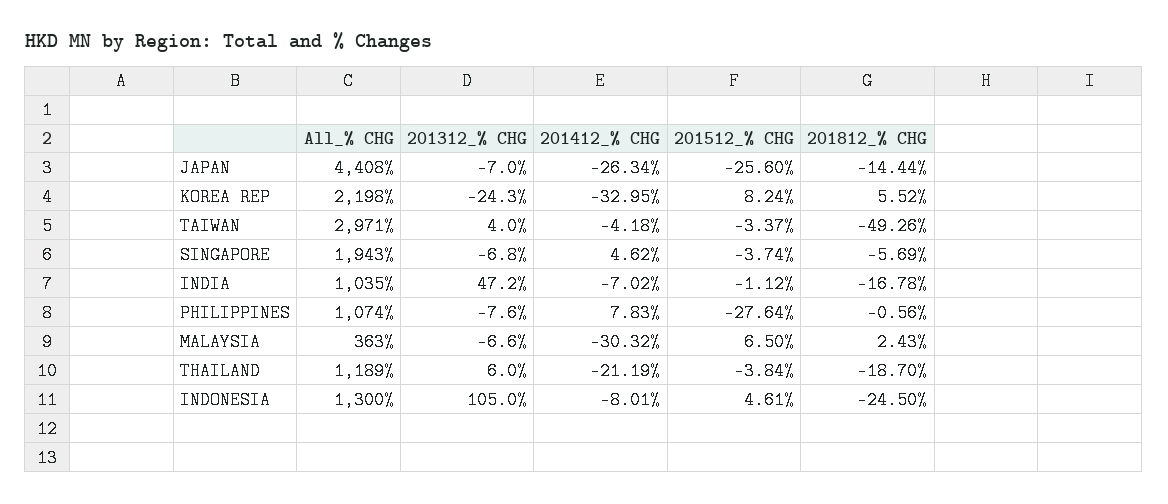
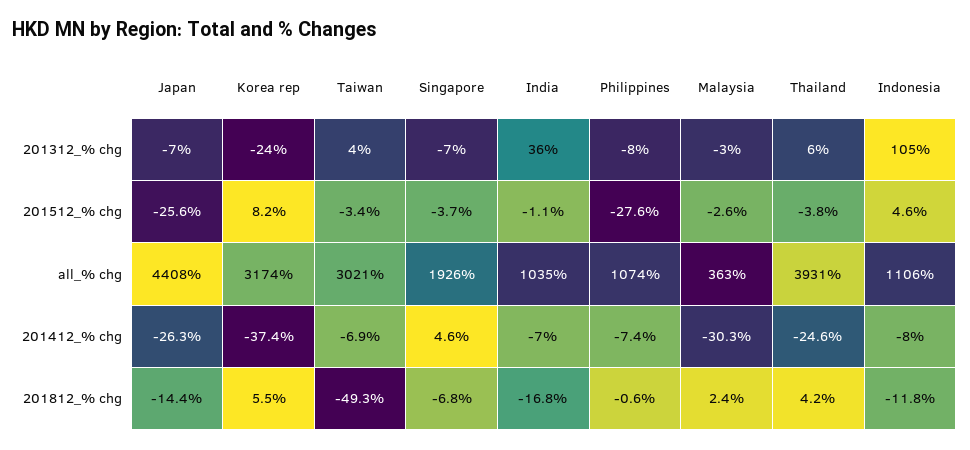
  {
    "All_% CHG": {
      "JAPAN": 4408,
-     "KOREA REP": 2198,
+     "KOREA REP": 3174,
-     "TAIWAN": 2971,
+     "TAIWAN": 3021,
-     "SINGAPORE": 1943,
+     "SINGAPORE": 1926,
      "INDIA": 1035,
      "PHILIPPINES": 1074,
      "MALAYSIA": 363,
-     "THAILAND": 1189,
+     "THAILAND": 3931,
-     "INDONESIA": 1300
+     "INDONESIA": 1106
    },
    "201312_% CHG": {
      "JAPAN": -7,
      "KOREA REP": -24.3,
      "TAIWAN": 4,
      "SINGAPORE": -6.8,
-     "INDIA": 47.2,
+     "INDIA": 36,
      "PHILIPPINES": -7.6,
-     "MALAYSIA": -6.6,
+     "MALAYSIA": -3,
      "THAILAND": 6,
      "INDONESIA": 105
    },
    "201412_% CHG": {
      "JAPAN": -26.34,
-     "KOREA REP": -32.95,
+     "KOREA REP": -37.4,
-     "TAIWAN": -4.18,
+     "TAIWAN": -6.9,
      "SINGAPORE": 4.62,
      "INDIA": -7.02,
-     "PHILIPPINES": 7.83,
+     "PHILIPPINES": -7.4,
      "MALAYSIA": -30.32,
-     "THAILAND": -21.19,
+     "THAILAND": -24.6,
      "INDONESIA": -8.01
    },
    "201512_% CHG": {
      "JAPAN": -25.6,
      "KOREA REP": 8.24,
      "TAIWAN": -3.37,
      "SINGAPORE": -3.74,
      "INDIA": -1.12,
      "PHILIPPINES": -27.64,
-     "MALAYSIA": 6.5,
+     "MALAYSIA": -2.6,
      "THAILAND": -3.84,
      "INDONESIA": 4.61
    },
    "201812_% CHG": {
      "JAPAN": -14.44,
      "KOREA REP": 5.52,
      "TAIWAN": -49.26,
-     "SINGAPORE": -5.69,
+     "SINGAPORE": -6.8,
      "INDIA": -16.78,
      "PHILIPPINES": -0.56,
      "MALAYSIA": 2.43,
-     "THAILAND": -18.7,
+     "THAILAND": 4.2,
-     "INDONESIA": -24.5
+     "INDONESIA": -11.8
    }
  }

